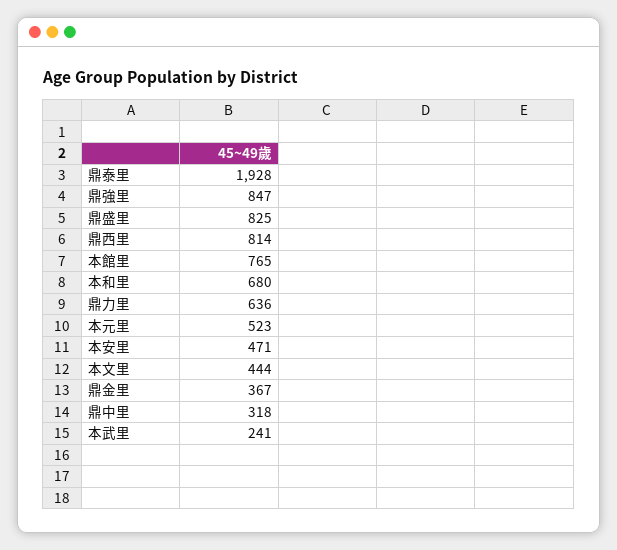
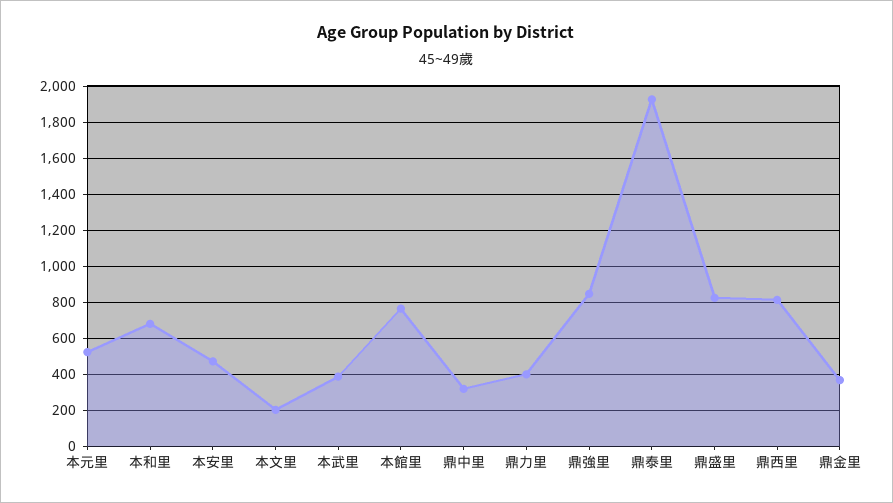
  {
    "鼎泰里": 1928,
    "鼎強里": 847,
    "鼎盛里": 825,
    "鼎西里": 814,
    "本館里": 765,
    "本和里": 680,
-   "鼎力里": 636,
+   "鼎力里": 400,
    "本元里": 523,
    "本安里": 471,
-   "本文里": 444,
+   "本文里": 200,
    "鼎金里": 367,
    "鼎中里": 318,
-   "本武里": 241
+   "本武里": 400
  }

